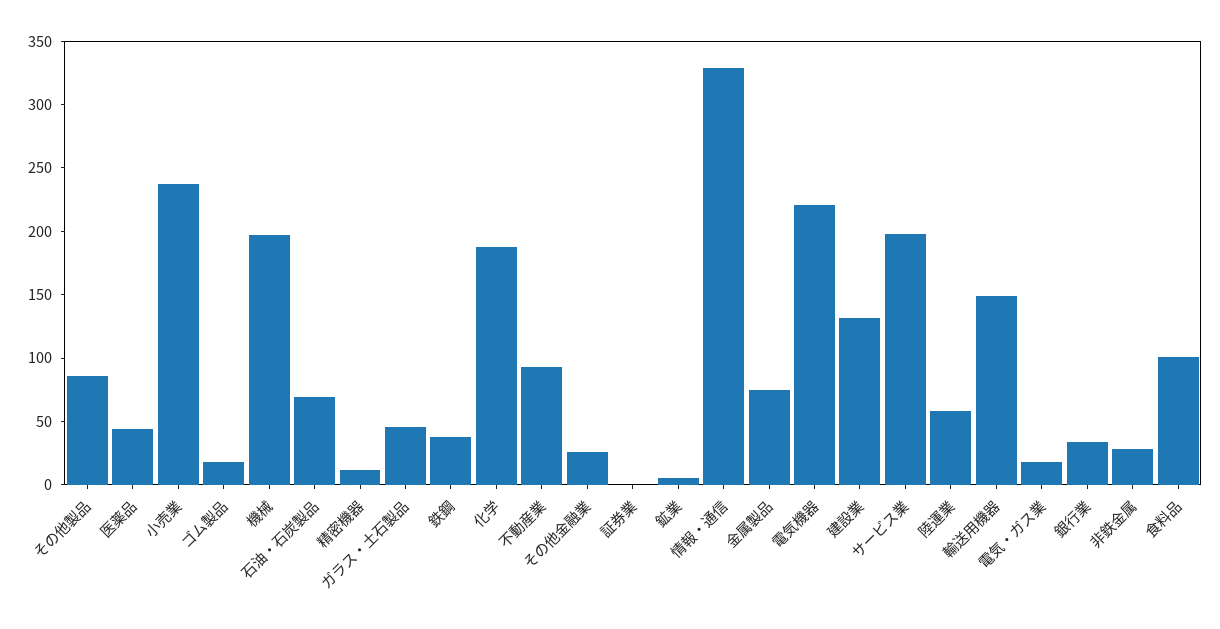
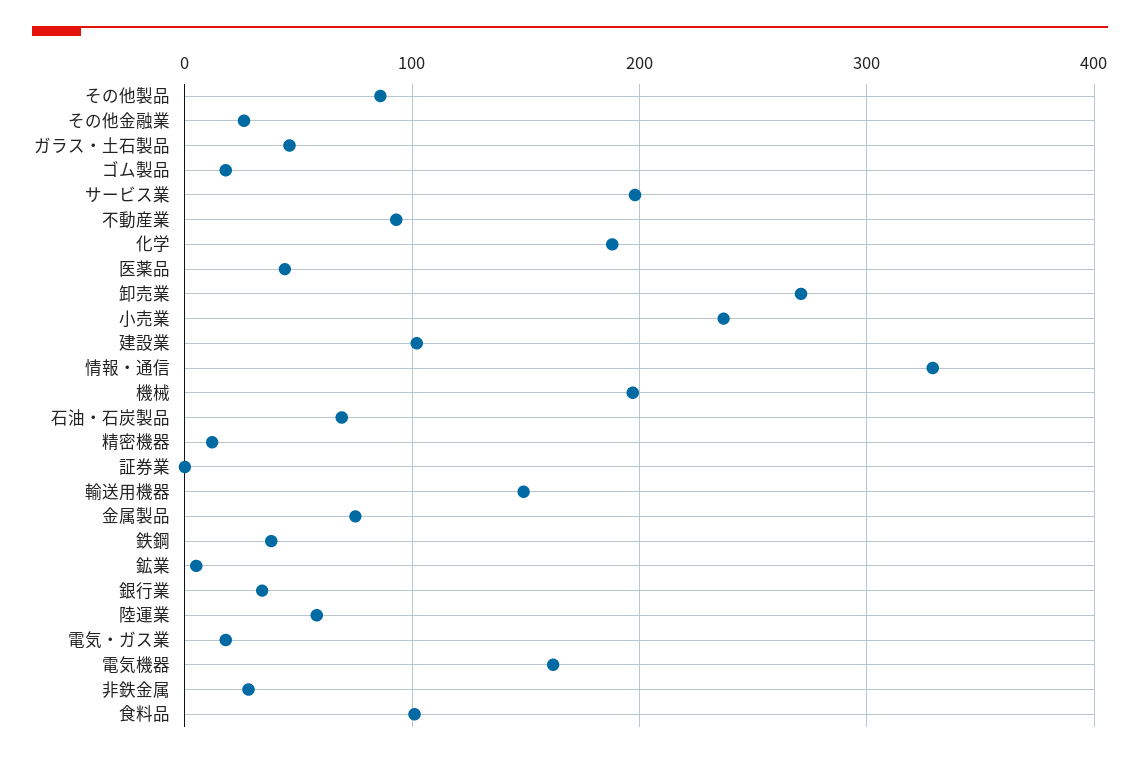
  {
    "その他製品": 90,
    "医薬品": 40,
    "小売業": 240,
    "ゴム製品": 20,
    "機械": 200,
    "石油・石炭製品": 70,
    "精密機器": 10,
    "ガラス・土石製品": 50,
    "鉄鋼": 40,
    "化学": 190,
    "不動産業": 90,
    "その他金融業": 30,
    "証券業": 0,
    "鉱業": 10,
    "情報・通信": 330,
    "金属製品": 80,
-   "電気機器": 220,
+   "電気機器": 160,
-   "建設業": 130,
+   "建設業": 100,
    "サービス業": 200,
    "陸運業": 60,
    "輸送用機器": 150,
    "電気・ガス業": 20,
    "銀行業": 30,
    "非鉄金属": 30,
-   "食料品": 100
+   "食料品": 100,
+   "卸売業": 270
  }

